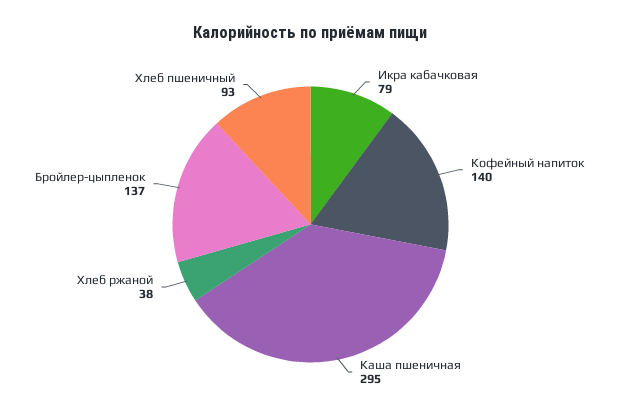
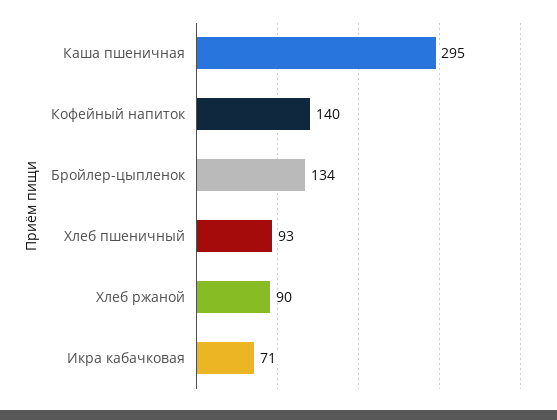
  {
-   "Икра кабачковая": 79,
+   "Икра кабачковая": 71,
    "Кофейный напиток": 140,
    "Каша пшеничная": 295,
-   "Хлеб ржаной": 38,
+   "Хлеб ржаной": 90,
-   "Бройлер-цыпленок": 137,
+   "Бройлер-цыпленок": 134,
    "Хлеб пшеничный": 93
  }

